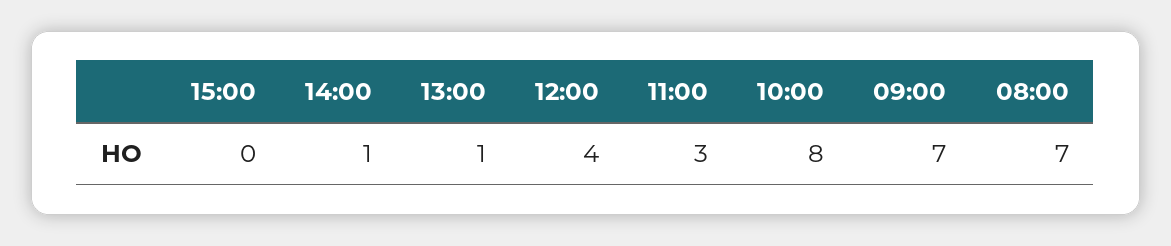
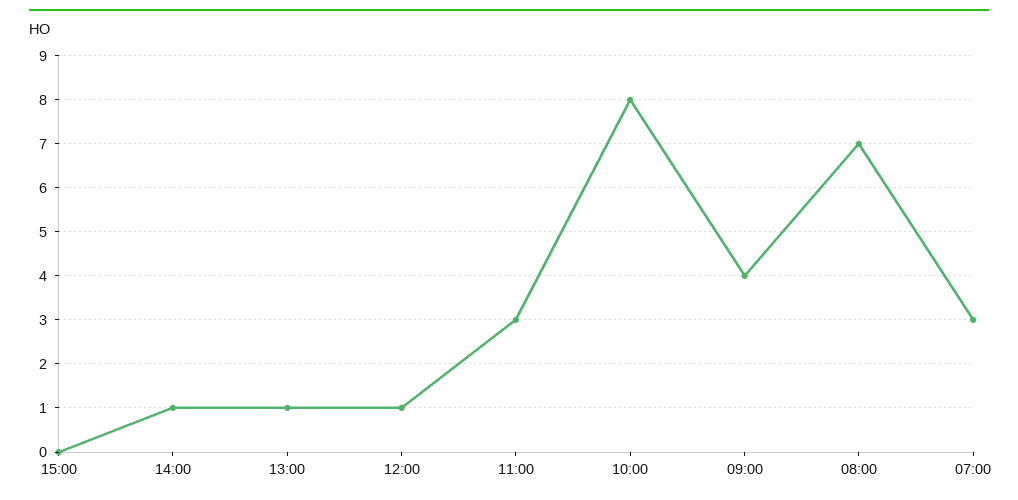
  {
    "15:00": 0,
    "14:00": 1,
    "13:00": 1,
-   "12:00": 4,
+   "12:00": 1,
    "11:00": 3,
    "10:00": 8,
-   "09:00": 7,
+   "09:00": 4,
-   "08:00": 7
+   "08:00": 7,
+   "07:00": 3
  }

